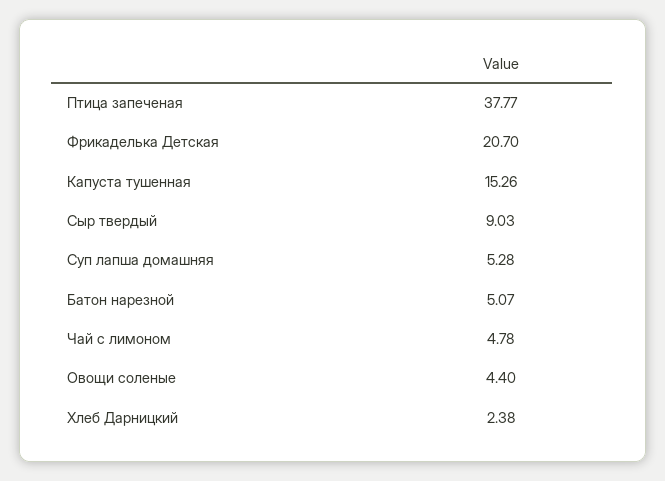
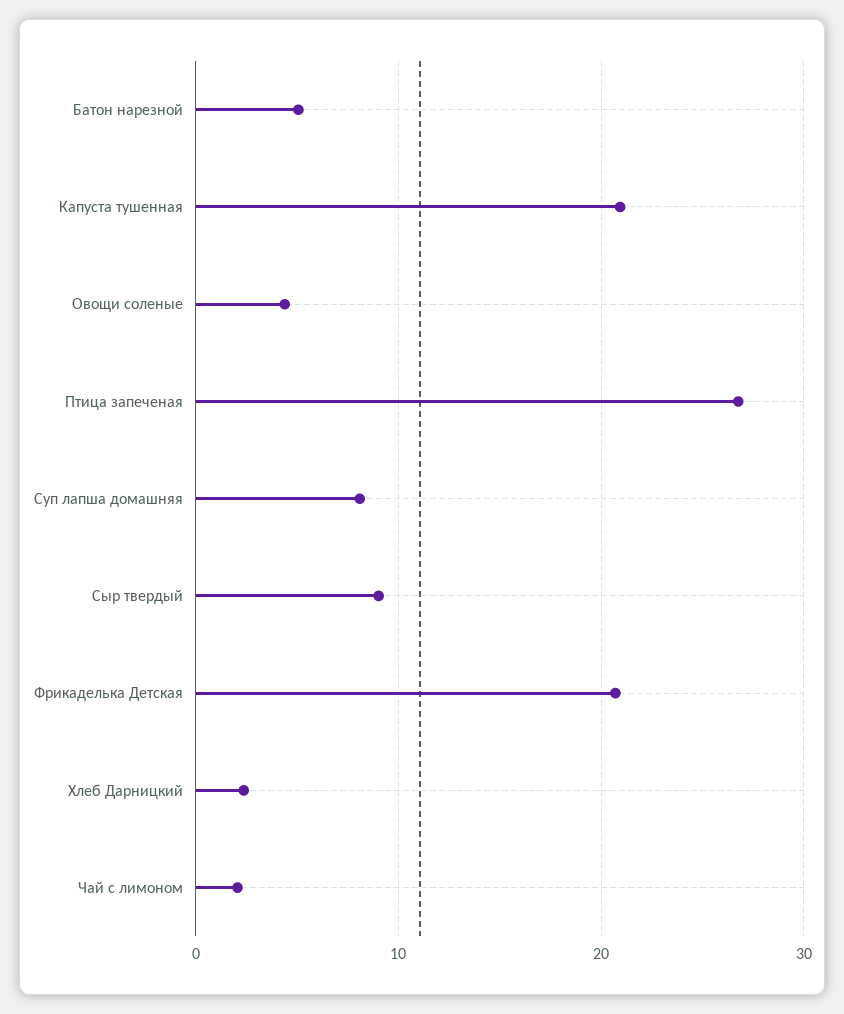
  {
-   "Птица запеченая": 37.77,
+   "Птица запеченая": 27,
    "Фрикаделька Детская": 20.7,
-   "Капуста тушенная": 15.26,
+   "Капуста тушенная": 21,
    "Сыр твердый": 9.03,
-   "Суп лапша домашняя": 5.28,
+   "Суп лапша домашняя": 8,
    "Батон нарезной": 5.07,
-   "Чай с лимоном": 4.78,
+   "Чай с лимоном": 2,
    "Овощи соленые": 4.4,
    "Хлеб Дарницкий": 2.38
  }

